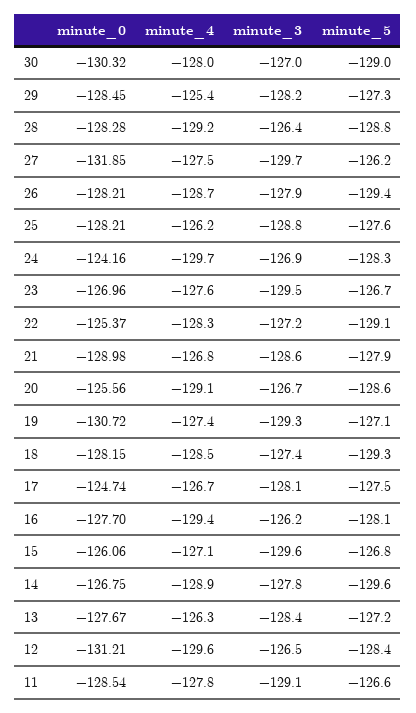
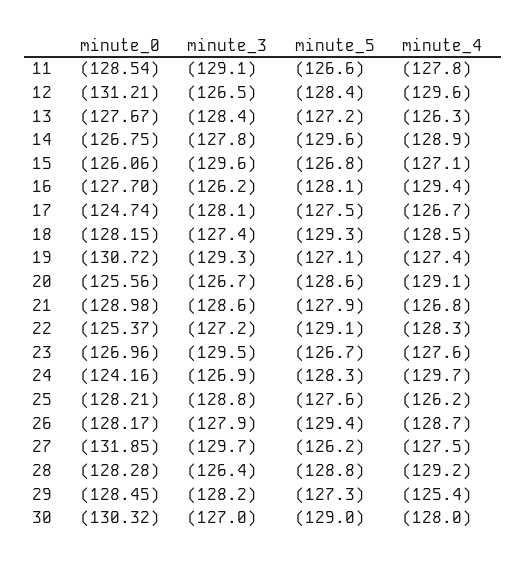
  {
    "minute_0": {
      "30": -130.32,
      "29": -128.45,
      "28": -128.28,
      "27": -131.85,
-     "26": -128.21,
+     "26": -128.17,
      "25": -128.21,
      "24": -124.16,
      "23": -126.96,
      "22": -125.37,
      "21": -128.98,
      "20": -125.56,
      "19": -130.72,
      "18": -128.15,
      "17": -124.74,
      "16": -127.7,
      "15": -126.06,
      "14": -126.75,
      "13": -127.67,
      "12": -131.21,
      "11": -128.54
    },
    "minute_4": {
      "30": -128,
      "29": -125.4,
      "28": -129.2,
      "27": -127.5,
      "26": -128.7,
      "25": -126.2,
      "24": -129.7,
      "23": -127.6,
      "22": -128.3,
      "21": -126.8,
      "20": -129.1,
      "19": -127.4,
      "18": -128.5,
      "17": -126.7,
      "16": -129.4,
      "15": -127.1,
      "14": -128.9,
      "13": -126.3,
      "12": -129.6,
      "11": -127.8
    },
    "minute_3": {
      "30": -127,
      "29": -128.2,
      "28": -126.4,
      "27": -129.7,
      "26": -127.9,
      "25": -128.8,
      "24": -126.9,
      "23": -129.5,
      "22": -127.2,
      "21": -128.6,
      "20": -126.7,
      "19": -129.3,
      "18": -127.4,
      "17": -128.1,
      "16": -126.2,
      "15": -129.6,
      "14": -127.8,
      "13": -128.4,
      "12": -126.5,
      "11": -129.1
    },
    "minute_5": {
      "30": -129,
      "29": -127.3,
      "28": -128.8,
      "27": -126.2,
      "26": -129.4,
      "25": -127.6,
      "24": -128.3,
      "23": -126.7,
      "22": -129.1,
      "21": -127.9,
      "20": -128.6,
      "19": -127.1,
      "18": -129.3,
      "17": -127.5,
      "16": -128.1,
      "15": -126.8,
      "14": -129.6,
      "13": -127.2,
      "12": -128.4,
      "11": -126.6
    }
  }

